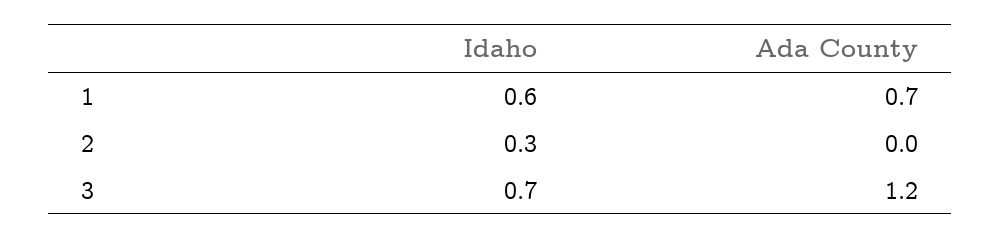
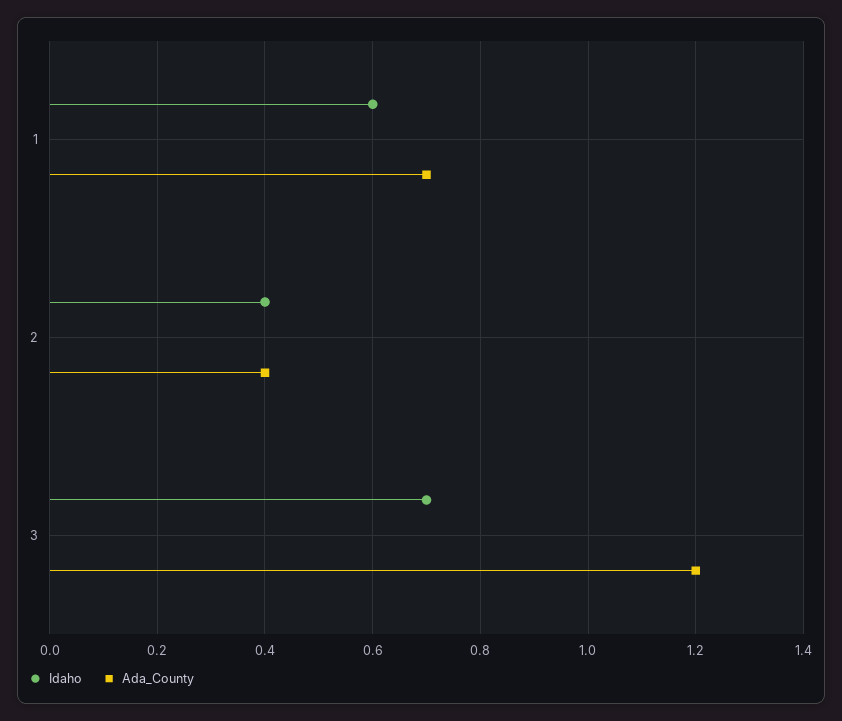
  {
    "Idaho": {
      "1": 0.6,
-     "2": 0.3,
+     "2": 0.4,
      "3": 0.7
    },
    "Ada County": {
      "1": 0.7,
-     "2": 0,
+     "2": 0.4,
      "3": 1.2
    }
  }

